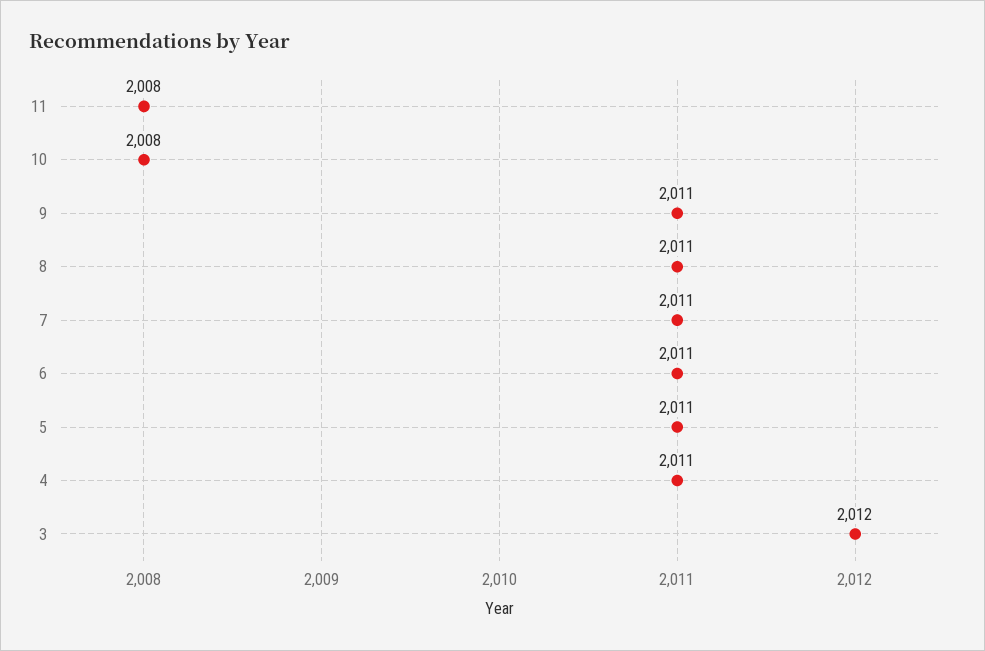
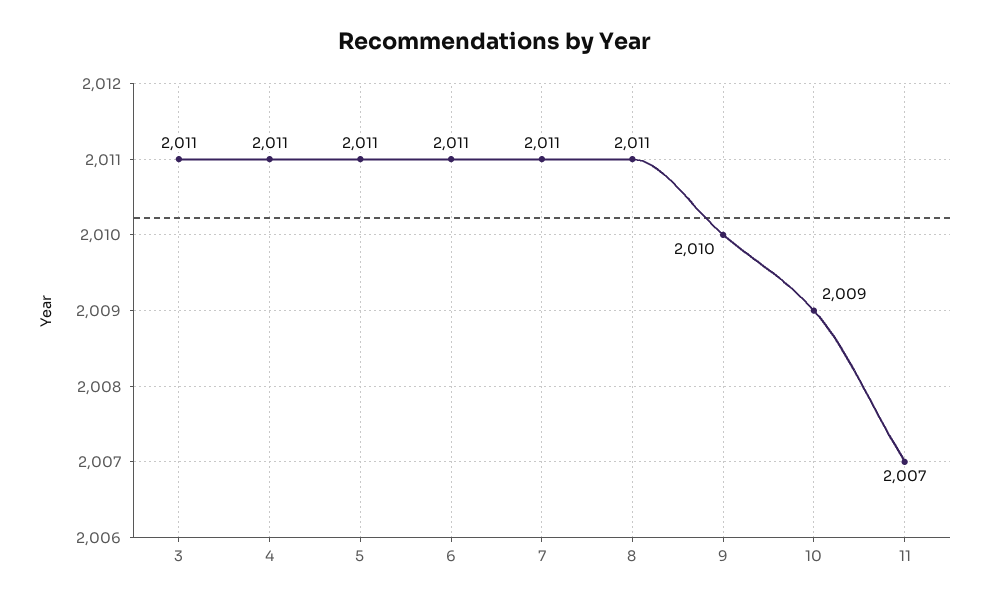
  {
-   "11": 2008,
+   "11": 2007,
-   "10": 2008,
+   "10": 2009,
-   "9": 2011,
+   "9": 2010,
    "8": 2011,
    "7": 2011,
    "6": 2011,
    "5": 2011,
    "4": 2011,
-   "3": 2012
+   "3": 2011
  }

